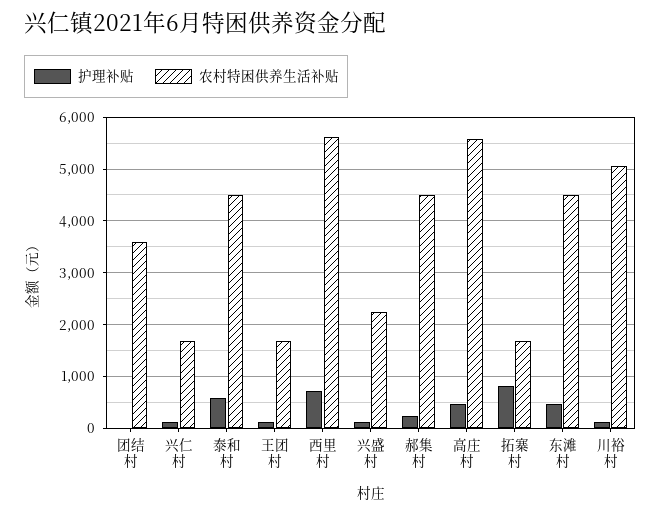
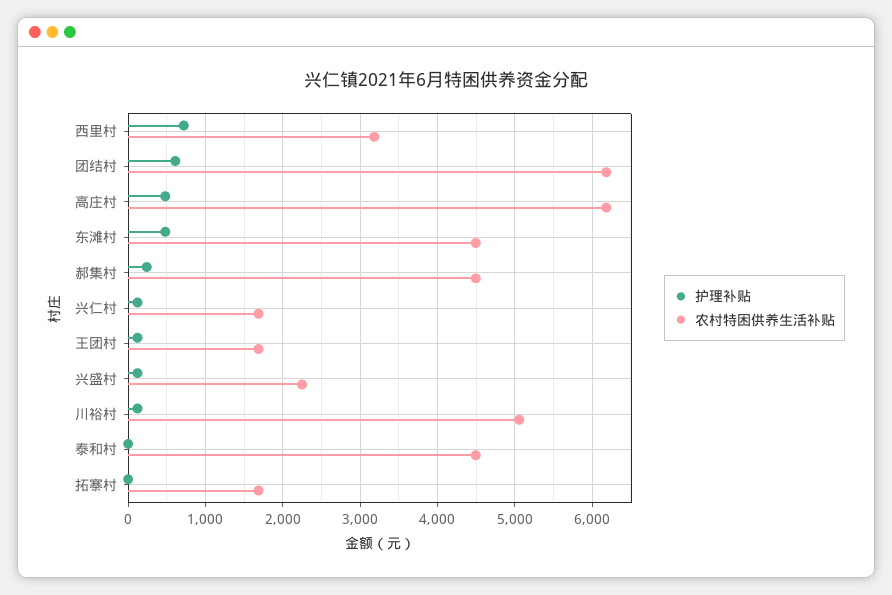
  {
    "护理补贴": {
-     "团结村": 0,
+     "团结村": 600,
      "兴仁村": 100,
-     "泰和村": 600,
+     "泰和村": 0,
      "王团村": 100,
      "西里村": 700,
      "兴盛村": 100,
      "郝集村": 200,
      "高庄村": 500,
-     "拓寨村": 800,
+     "拓寨村": 0,
      "东滩村": 500,
      "川裕村": 100
    },
    "农村特困供养生活补贴": {
-     "团结村": 3600,
+     "团结村": 6200,
      "兴仁村": 1700,
      "泰和村": 4500,
      "王团村": 1700,
-     "西里村": 5600,
+     "西里村": 3200,
      "兴盛村": 2200,
      "郝集村": 4500,
-     "高庄村": 5600,
+     "高庄村": 6200,
      "拓寨村": 1700,
      "东滩村": 4500,
      "川裕村": 5100
    }
  }

